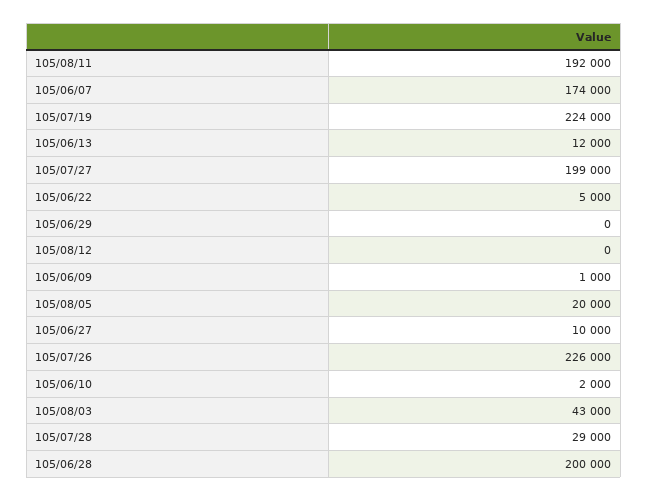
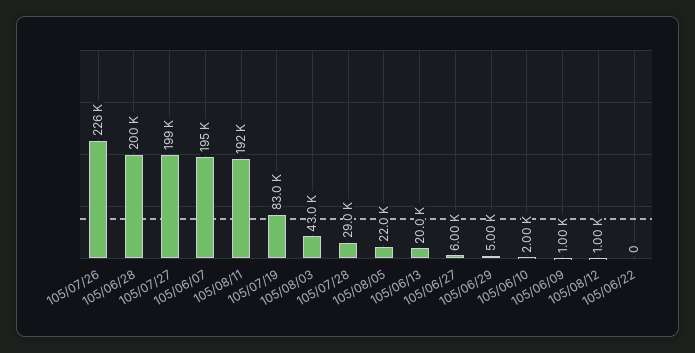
  {
    "105/08/11": 192000,
-   "105/06/07": 174000,
+   "105/06/07": 195000,
-   "105/07/19": 224000,
+   "105/07/19": 83000,
-   "105/06/13": 12000,
+   "105/06/13": 20000,
    "105/07/27": 199000,
-   "105/06/22": 5000,
+   "105/06/22": 0,
-   "105/06/29": 0,
+   "105/06/29": 5000,
-   "105/08/12": 0,
+   "105/08/12": 1000,
    "105/06/09": 1000,
-   "105/08/05": 20000,
+   "105/08/05": 22000,
-   "105/06/27": 10000,
+   "105/06/27": 6000,
    "105/07/26": 226000,
    "105/06/10": 2000,
    "105/08/03": 43000,
    "105/07/28": 29000,
    "105/06/28": 200000
  }

